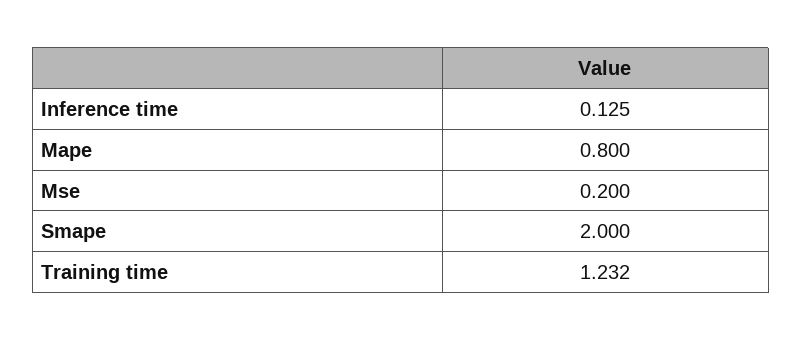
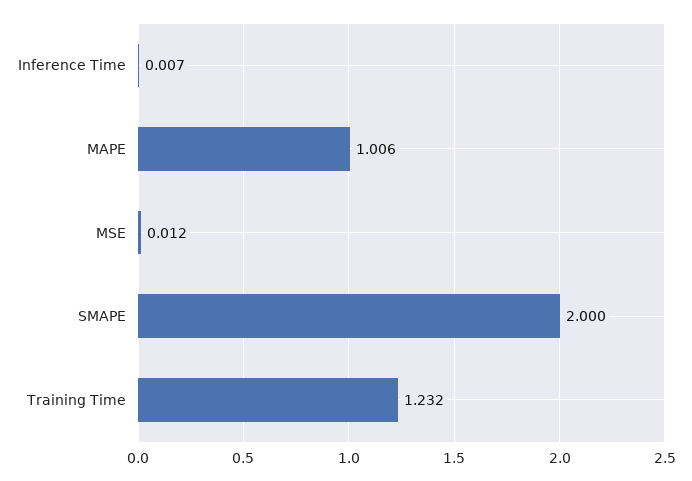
  {
-   "Inference time": 0.125,
+   "Inference time": 0.007,
-   "Mape": 0.8,
+   "Mape": 1.006,
-   "Mse": 0.2,
+   "Mse": 0.012,
    "Smape": 2,
    "Training time": 1.232
  }

